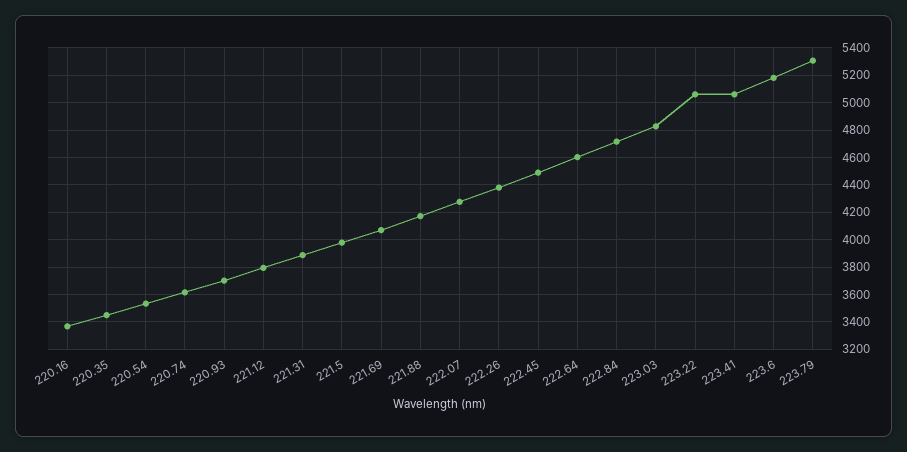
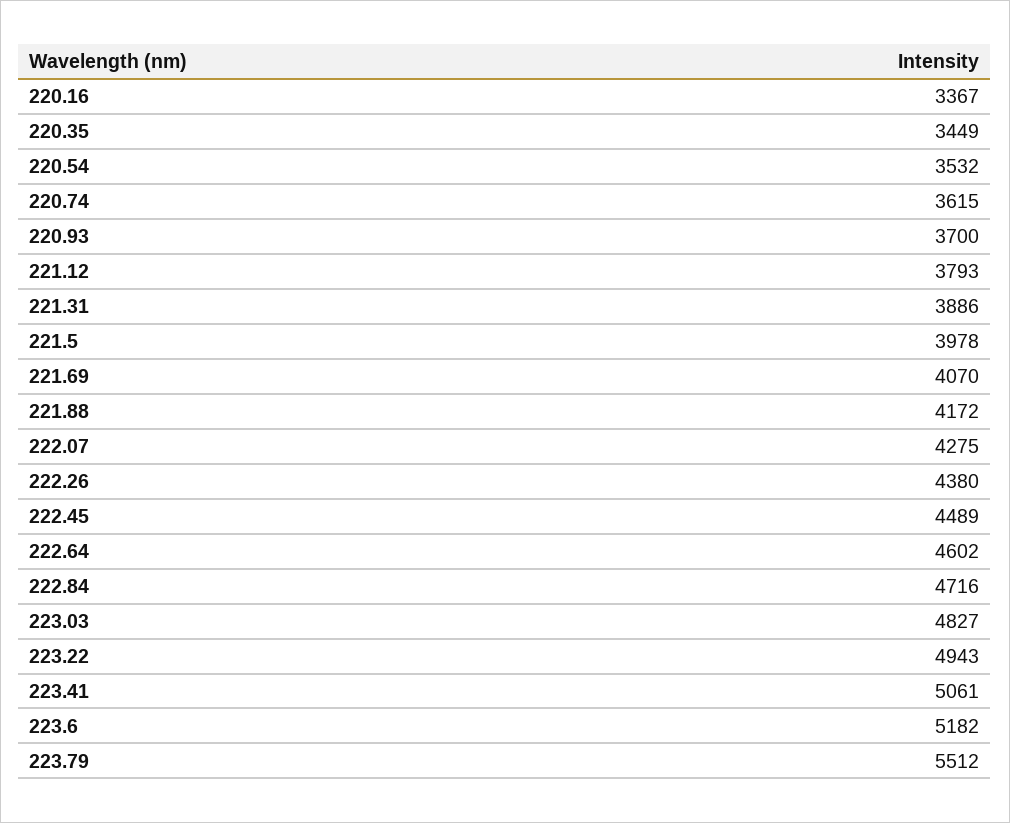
  {
    "220.16": 3367,
    "220.35": 3449,
    "220.54": 3532,
    "220.74": 3615,
    "220.93": 3700,
    "221.12": 3793,
    "221.31": 3886,
    "221.5": 3978,
    "221.69": 4070,
    "221.88": 4172,
    "222.07": 4275,
    "222.26": 4380,
    "222.45": 4489,
    "222.64": 4602,
    "222.84": 4716,
    "223.03": 4827,
-   "223.22": 5050,
+   "223.22": 4943,
    "223.41": 5061,
    "223.6": 5182,
-   "223.79": 5300
+   "223.79": 5512
  }

